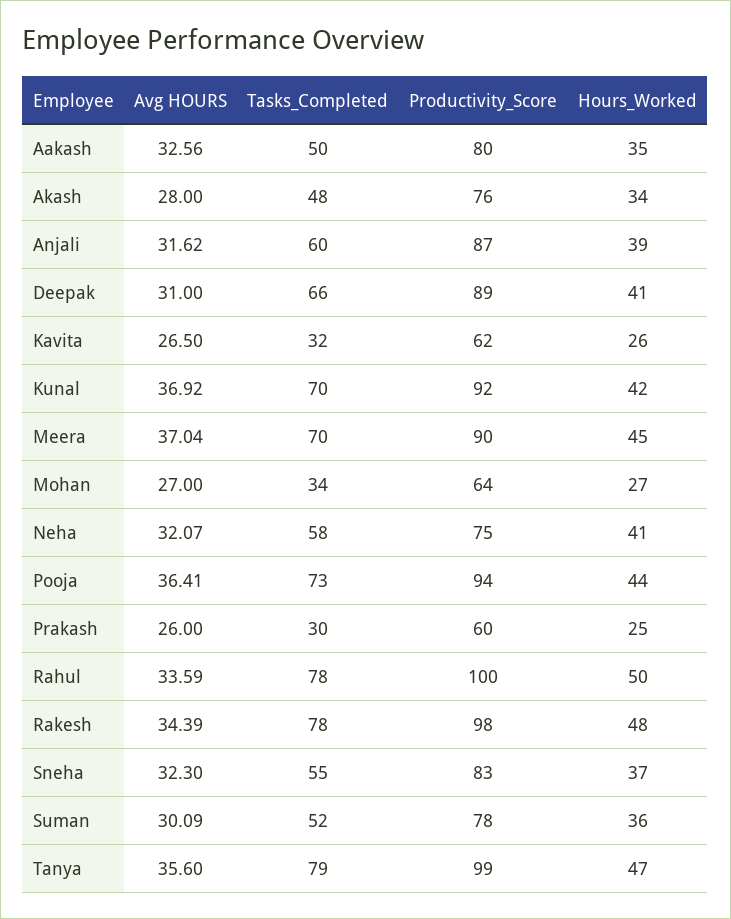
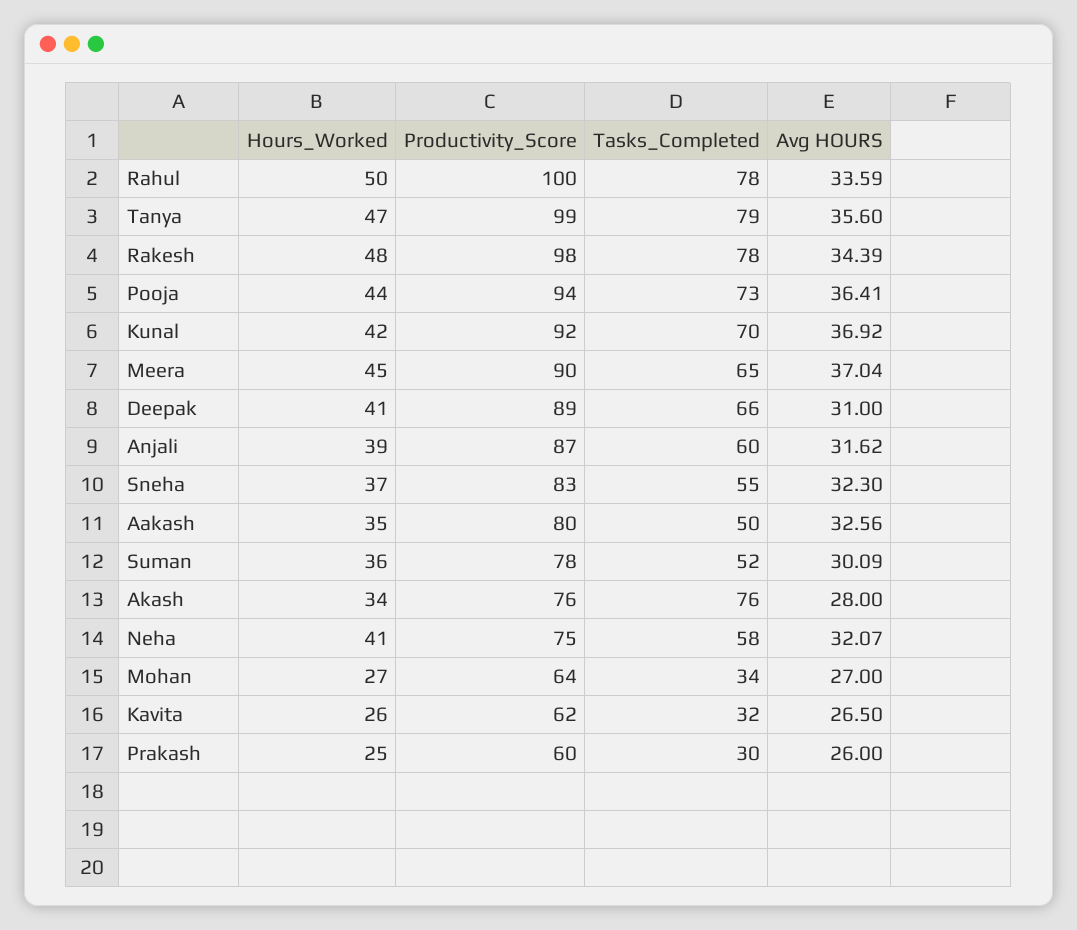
  {
    "Avg HOURS": {
      "Aakash": 32.56,
      "Akash": 28,
      "Anjali": 31.62,
      "Deepak": 31,
      "Kavita": 26.5,
      "Kunal": 36.92,
      "Meera": 37.04,
      "Mohan": 27,
      "Neha": 32.07,
      "Pooja": 36.41,
      "Prakash": 26,
      "Rahul": 33.59,
      "Rakesh": 34.39,
      "Sneha": 32.3,
      "Suman": 30.09,
      "Tanya": 35.6
    },
    "Tasks_Completed": {
      "Aakash": 50,
-     "Akash": 48,
+     "Akash": 76,
      "Anjali": 60,
      "Deepak": 66,
      "Kavita": 32,
      "Kunal": 70,
-     "Meera": 70,
+     "Meera": 65,
      "Mohan": 34,
      "Neha": 58,
      "Pooja": 73,
      "Prakash": 30,
      "Rahul": 78,
      "Rakesh": 78,
      "Sneha": 55,
      "Suman": 52,
      "Tanya": 79
    },
    "Productivity_Score": {
      "Aakash": 80,
      "Akash": 76,
      "Anjali": 87,
      "Deepak": 89,
      "Kavita": 62,
      "Kunal": 92,
      "Meera": 90,
      "Mohan": 64,
      "Neha": 75,
      "Pooja": 94,
      "Prakash": 60,
      "Rahul": 100,
      "Rakesh": 98,
      "Sneha": 83,
      "Suman": 78,
      "Tanya": 99
    },
    "Hours_Worked": {
      "Aakash": 35,
      "Akash": 34,
      "Anjali": 39,
      "Deepak": 41,
      "Kavita": 26,
      "Kunal": 42,
      "Meera": 45,
      "Mohan": 27,
      "Neha": 41,
      "Pooja": 44,
      "Prakash": 25,
      "Rahul": 50,
      "Rakesh": 48,
      "Sneha": 37,
      "Suman": 36,
      "Tanya": 47
    }
  }

